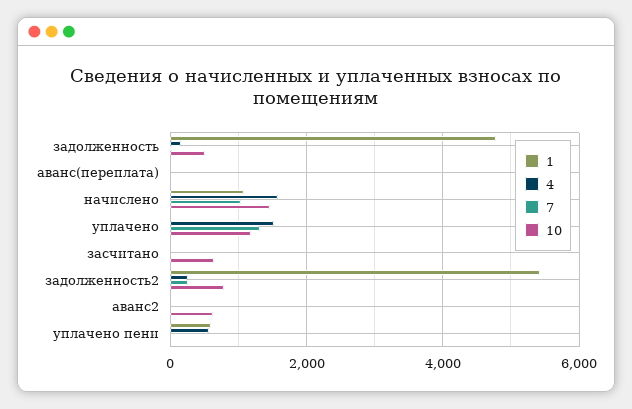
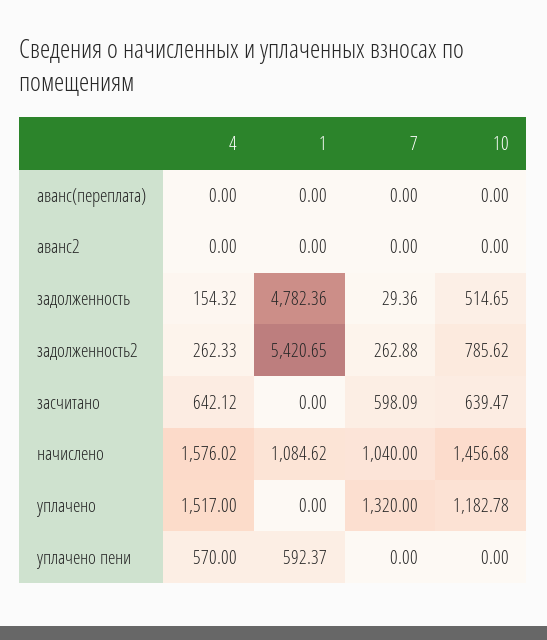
  {
    "1": {
      "задолженность": 4782.36,
      "аванс(переплата)": 0,
      "начислено": 1084.62,
      "уплачено": 0,
      "засчитано": 0,
      "задолженность2": 5420.65,
      "аванс2": 0,
      "уплачено пени": 592.37
    },
    "4": {
      "задолженность": 154.32,
      "аванс(переплата)": 0,
      "начислено": 1576.02,
      "уплачено": 1517,
-     "засчитано": 0,
+     "засчитано": 642.12,
      "задолженность2": 262.33,
      "аванс2": 0,
      "уплачено пени": 570
    },
    "7": {
      "задолженность": 29.36,
      "аванс(переплата)": 0,
      "начислено": 1040,
      "уплачено": 1320,
-     "засчитано": 0,
+     "засчитано": 598.09,
      "задолженность2": 262.88,
      "аванс2": 0,
      "уплачено пени": 0
    },
    "10": {
      "задолженность": 514.65,
      "аванс(переплата)": 0,
      "начислено": 1456.68,
      "уплачено": 1182.78,
      "засчитано": 639.47,
      "задолженность2": 785.62,
-     "аванс2": 600,
+     "аванс2": 0,
      "уплачено пени": 0
    }
  }

